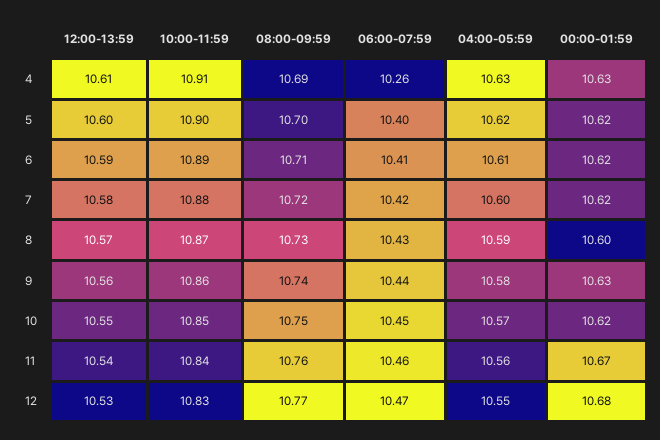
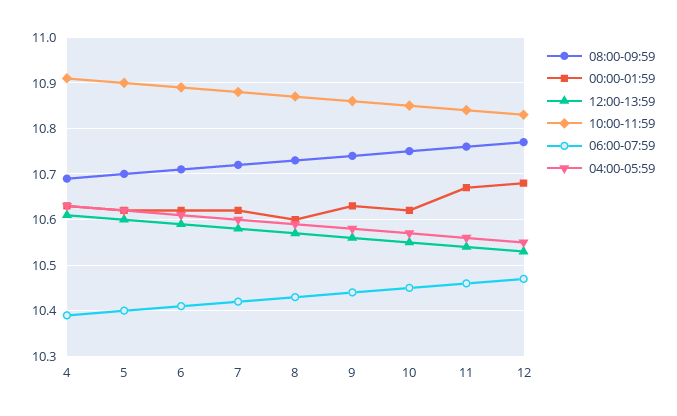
  {
    "12:00-13:59": {
      "4": 10.61,
      "5": 10.6,
      "6": 10.59,
      "7": 10.58,
      "8": 10.57,
      "9": 10.56,
      "10": 10.55,
      "11": 10.54,
      "12": 10.53
    },
    "10:00-11:59": {
      "4": 10.91,
      "5": 10.9,
      "6": 10.89,
      "7": 10.88,
      "8": 10.87,
      "9": 10.86,
      "10": 10.85,
      "11": 10.84,
      "12": 10.83
    },
    "08:00-09:59": {
      "4": 10.69,
      "5": 10.7,
      "6": 10.71,
      "7": 10.72,
      "8": 10.73,
      "9": 10.74,
      "10": 10.75,
      "11": 10.76,
      "12": 10.77
    },
    "06:00-07:59": {
-     "4": 10.26,
+     "4": 10.4,
      "5": 10.4,
      "6": 10.41,
      "7": 10.42,
      "8": 10.43,
      "9": 10.44,
      "10": 10.45,
      "11": 10.46,
      "12": 10.47
    },
    "04:00-05:59": {
      "4": 10.63,
      "5": 10.62,
      "6": 10.61,
      "7": 10.6,
      "8": 10.59,
      "9": 10.58,
      "10": 10.57,
      "11": 10.56,
      "12": 10.55
    },
    "00:00-01:59": {
      "4": 10.63,
      "5": 10.62,
      "6": 10.62,
      "7": 10.62,
      "8": 10.6,
      "9": 10.63,
      "10": 10.62,
      "11": 10.67,
      "12": 10.68
    }
  }

